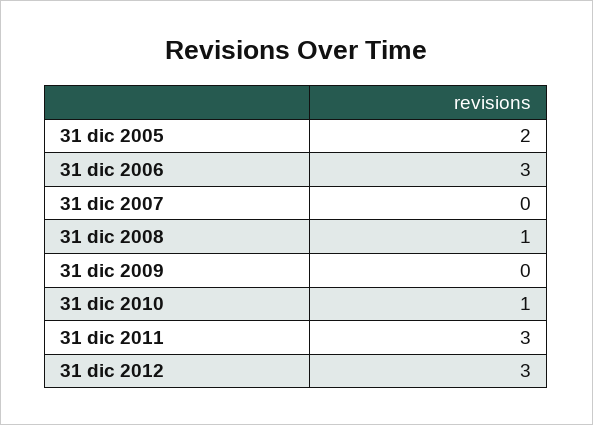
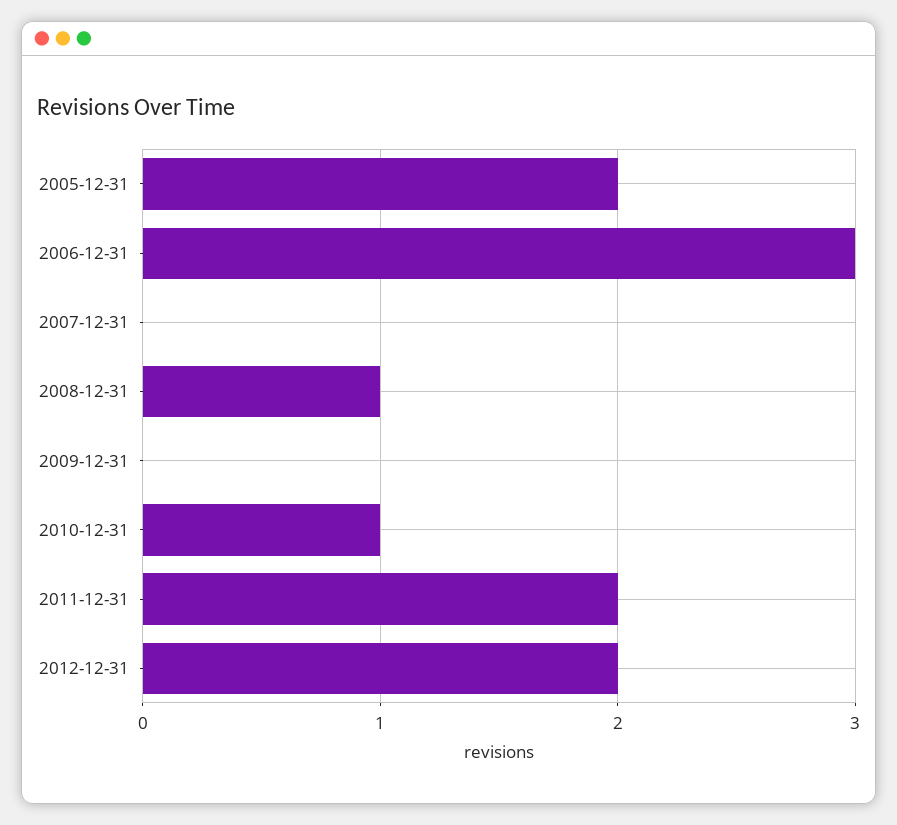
  {
    "31 dic 2005": 2,
    "31 dic 2006": 3,
    "31 dic 2007": 0,
    "31 dic 2008": 1,
    "31 dic 2009": 0,
    "31 dic 2010": 1,
-   "31 dic 2011": 3,
+   "31 dic 2011": 2,
-   "31 dic 2012": 3
+   "31 dic 2012": 2
  }

